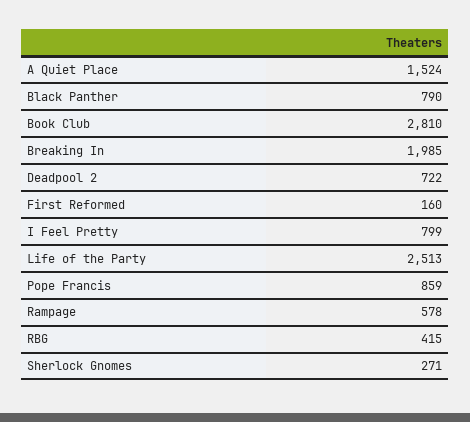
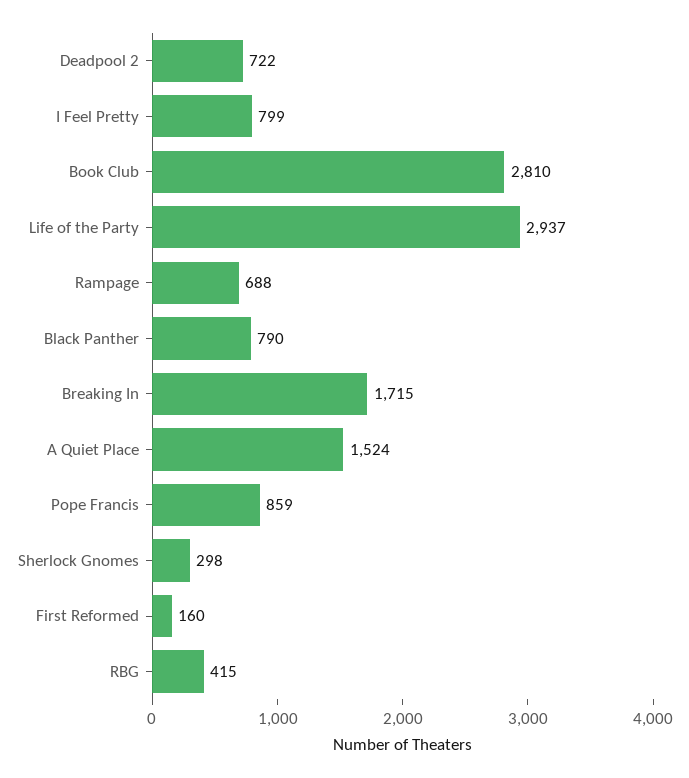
  {
    "A Quiet Place": 1524,
    "Black Panther": 790,
    "Book Club": 2810,
-   "Breaking In": 1985,
+   "Breaking In": 1715,
    "Deadpool 2": 722,
    "First Reformed": 160,
    "I Feel Pretty": 799,
-   "Life of the Party": 2513,
+   "Life of the Party": 2937,
    "Pope Francis": 859,
-   "Rampage": 578,
+   "Rampage": 688,
    "RBG": 415,
-   "Sherlock Gnomes": 271
+   "Sherlock Gnomes": 298
  }

